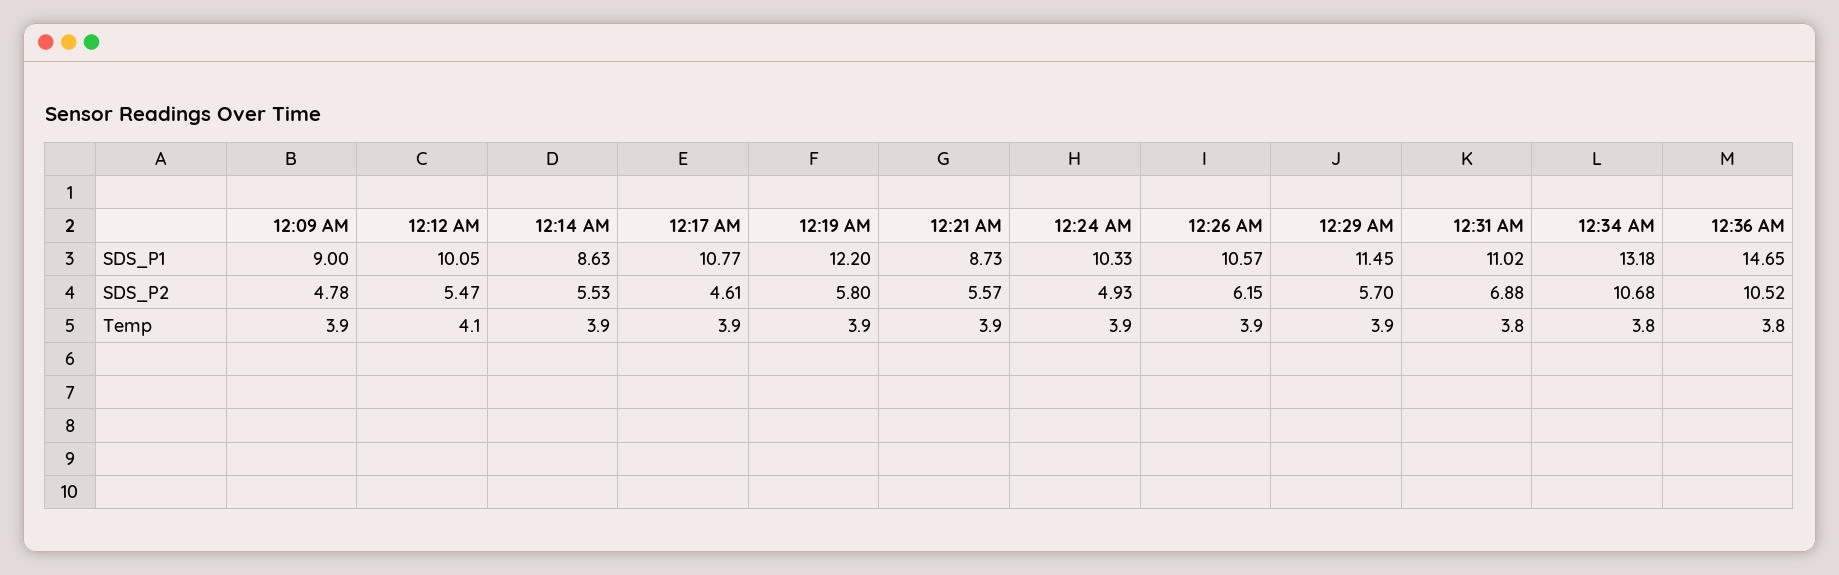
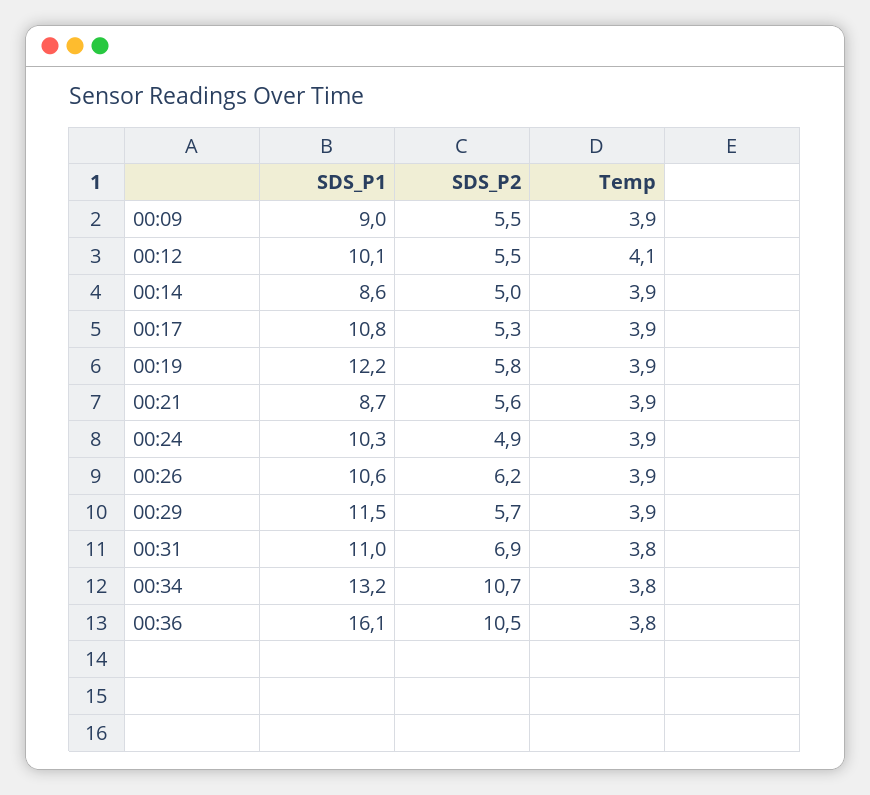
  {
    "12:09 AM": {
      "SDS_P1": 9,
-     "SDS_P2": 4.78,
+     "SDS_P2": 5.5,
      "Temp": 3.9
    },
    "12:12 AM": {
      "SDS_P1": 10.05,
      "SDS_P2": 5.47,
      "Temp": 4.1
    },
    "12:14 AM": {
      "SDS_P1": 8.63,
-     "SDS_P2": 5.53,
+     "SDS_P2": 5,
      "Temp": 3.9
    },
    "12:17 AM": {
      "SDS_P1": 10.77,
-     "SDS_P2": 4.61,
+     "SDS_P2": 5.3,
      "Temp": 3.9
    },
    "12:19 AM": {
      "SDS_P1": 12.2,
      "SDS_P2": 5.8,
      "Temp": 3.9
    },
    "12:21 AM": {
      "SDS_P1": 8.73,
      "SDS_P2": 5.57,
      "Temp": 3.9
    },
    "12:24 AM": {
      "SDS_P1": 10.33,
      "SDS_P2": 4.93,
      "Temp": 3.9
    },
    "12:26 AM": {
      "SDS_P1": 10.57,
      "SDS_P2": 6.15,
      "Temp": 3.9
    },
    "12:29 AM": {
      "SDS_P1": 11.45,
      "SDS_P2": 5.7,
      "Temp": 3.9
    },
    "12:31 AM": {
      "SDS_P1": 11.02,
      "SDS_P2": 6.88,
      "Temp": 3.8
    },
    "12:34 AM": {
      "SDS_P1": 13.18,
      "SDS_P2": 10.68,
      "Temp": 3.8
    },
    "12:36 AM": {
-     "SDS_P1": 14.65,
+     "SDS_P1": 16.1,
      "SDS_P2": 10.52,
      "Temp": 3.8
    }
  }

